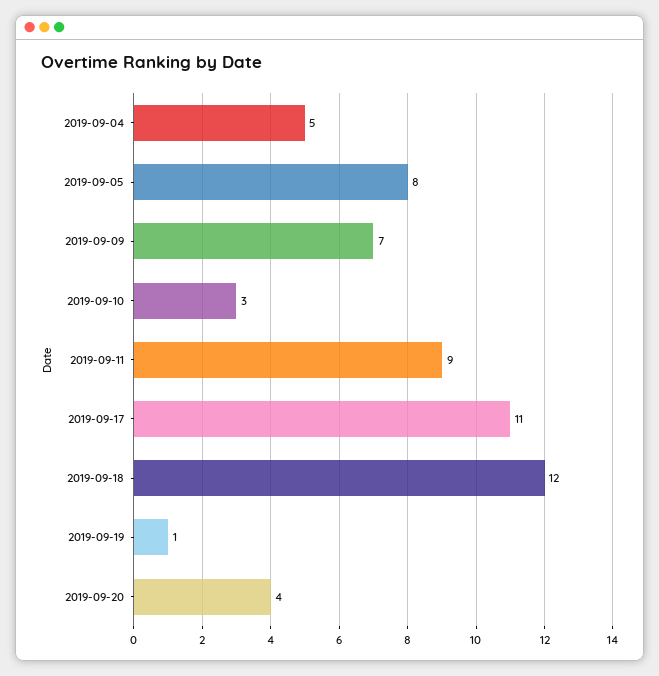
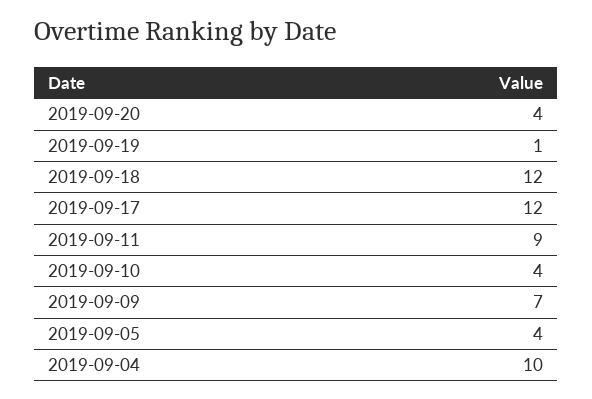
  {
-   "2019-09-04": 5,
+   "2019-09-04": 10,
-   "2019-09-05": 8,
+   "2019-09-05": 4,
    "2019-09-09": 7,
-   "2019-09-10": 3,
+   "2019-09-10": 4,
    "2019-09-11": 9,
-   "2019-09-17": 11,
+   "2019-09-17": 12,
    "2019-09-18": 12,
    "2019-09-19": 1,
    "2019-09-20": 4
  }

